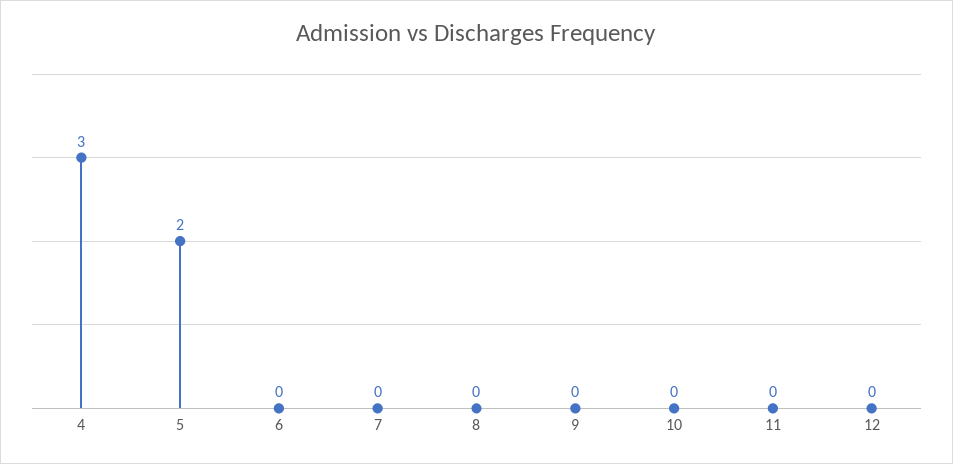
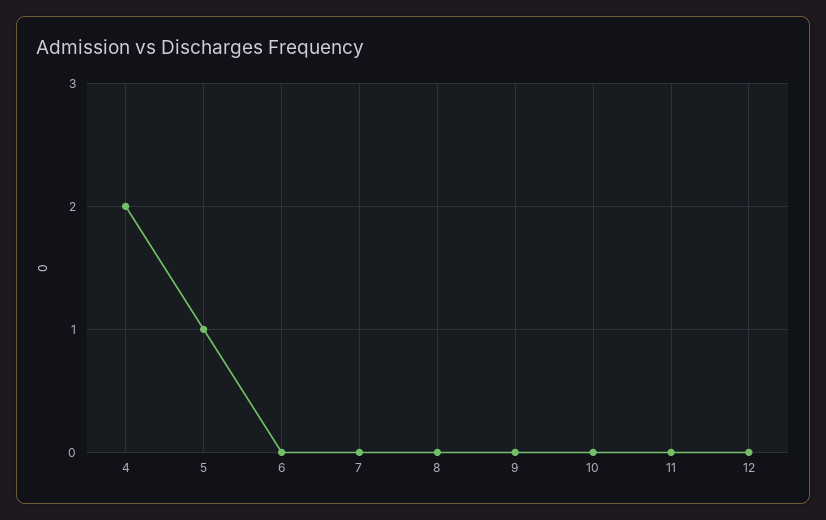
  {
-   "4": 3,
+   "4": 2,
-   "5": 2,
+   "5": 1,
    "6": 0,
    "7": 0,
    "8": 0,
    "9": 0,
    "10": 0,
    "11": 0,
    "12": 0
  }

